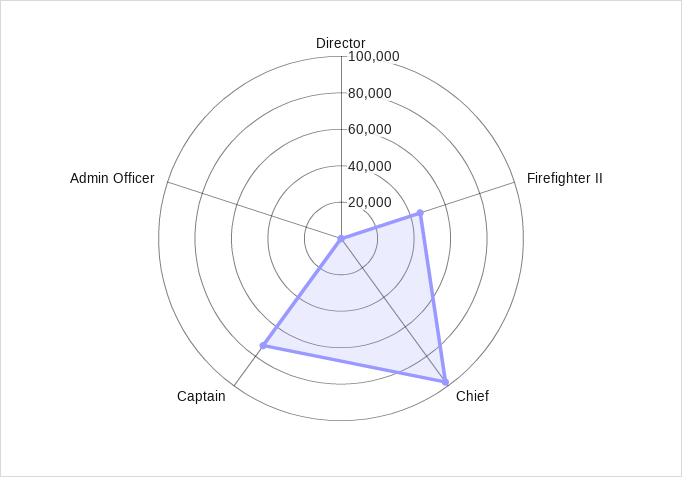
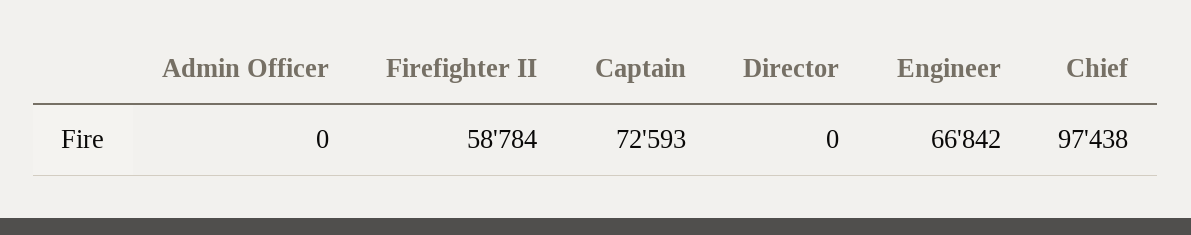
  {
    "Director": 0,
-   "Firefighter II": 45000,
+   "Firefighter II": 58784,
    "Chief": 97438,
    "Captain": 72593,
-   "Admin Officer": 0
+   "Admin Officer": 0,
+   "Engineer": 66842
  }

